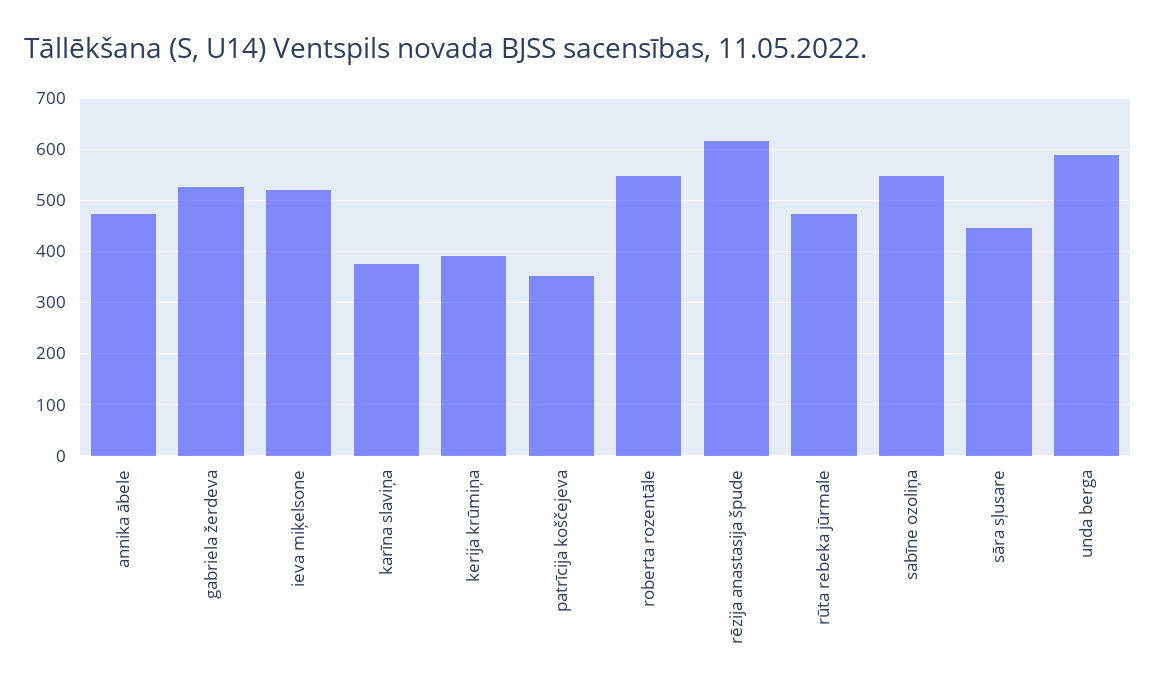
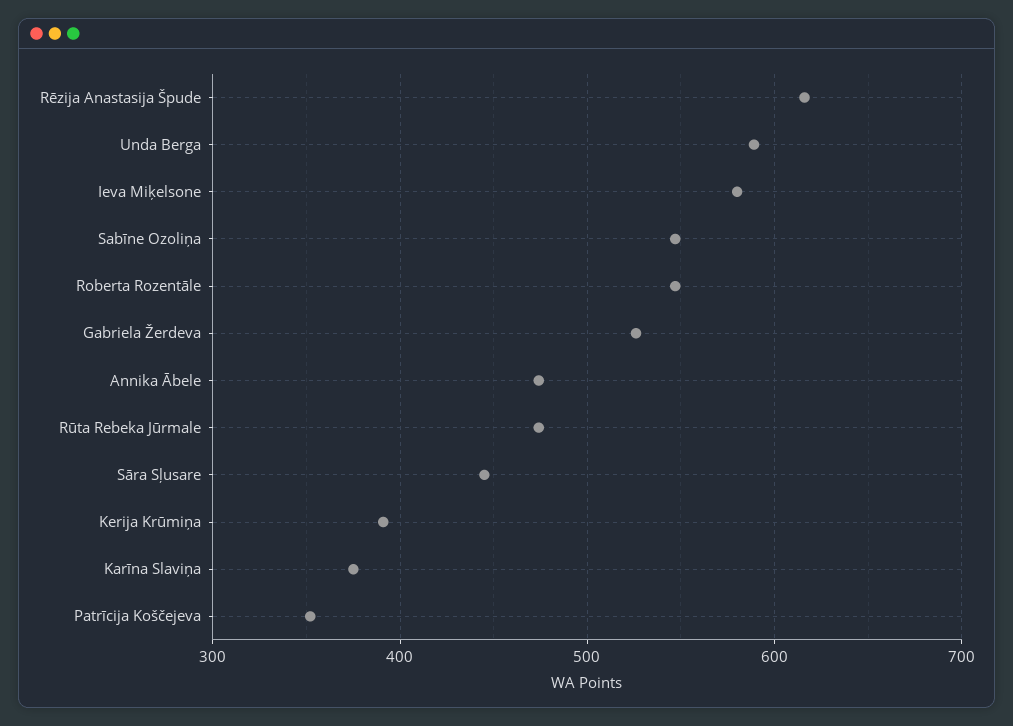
  {
    "annika ābele": 470,
    "gabriela žerdeva": 530,
-   "ieva miķelsone": 520,
+   "ieva miķelsone": 580,
    "karīna slaviņa": 380,
    "kerija krūmiņa": 390,
    "patrīcija koščejeva": 350,
    "roberta rozentāle": 550,
    "rēzija anastasija špude": 620,
    "rūta rebeka jūrmale": 470,
    "sabīne ozoliņa": 550,
    "sāra sļusare": 450,
    "unda berga": 590
  }

